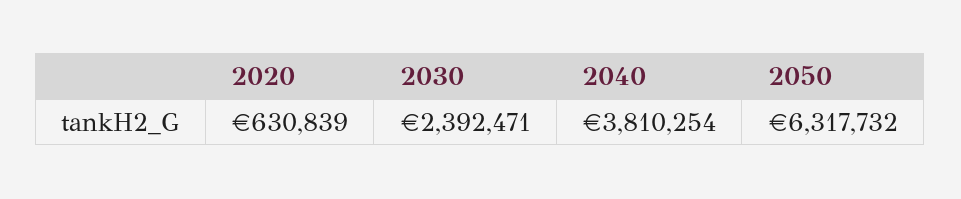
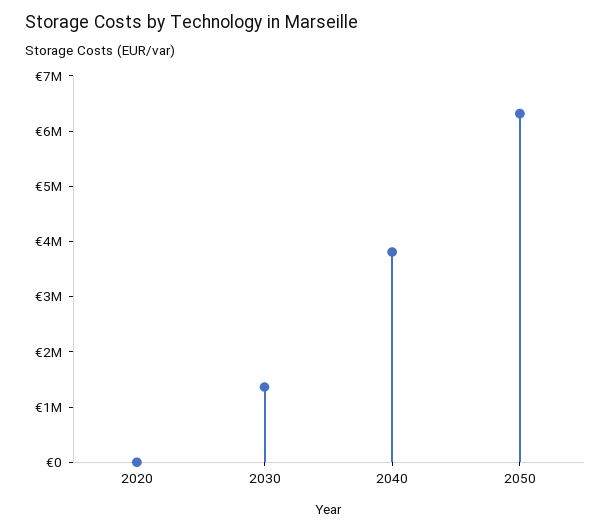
  {
-   "2020": 630839,
+   "2020": 0,
-   "2030": 2392471,
+   "2030": 1400000,
    "2040": 3810254,
    "2050": 6317732
  }

